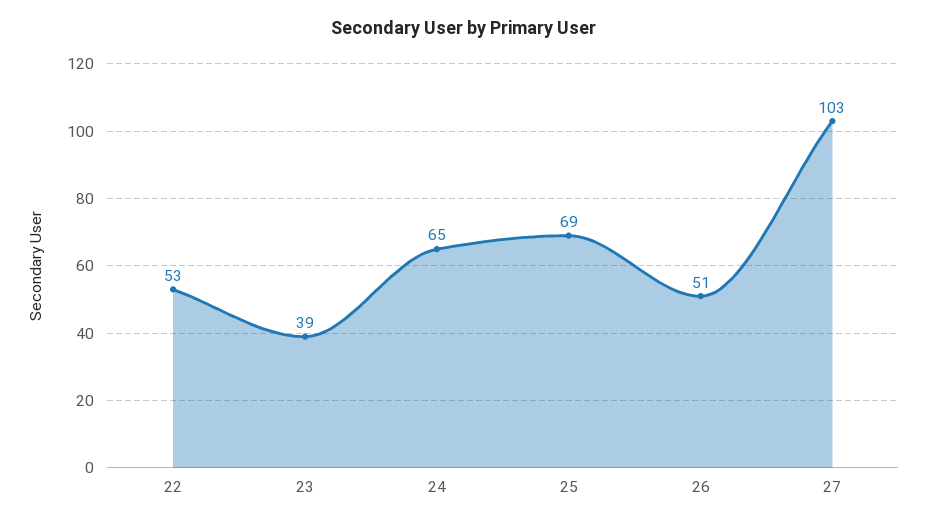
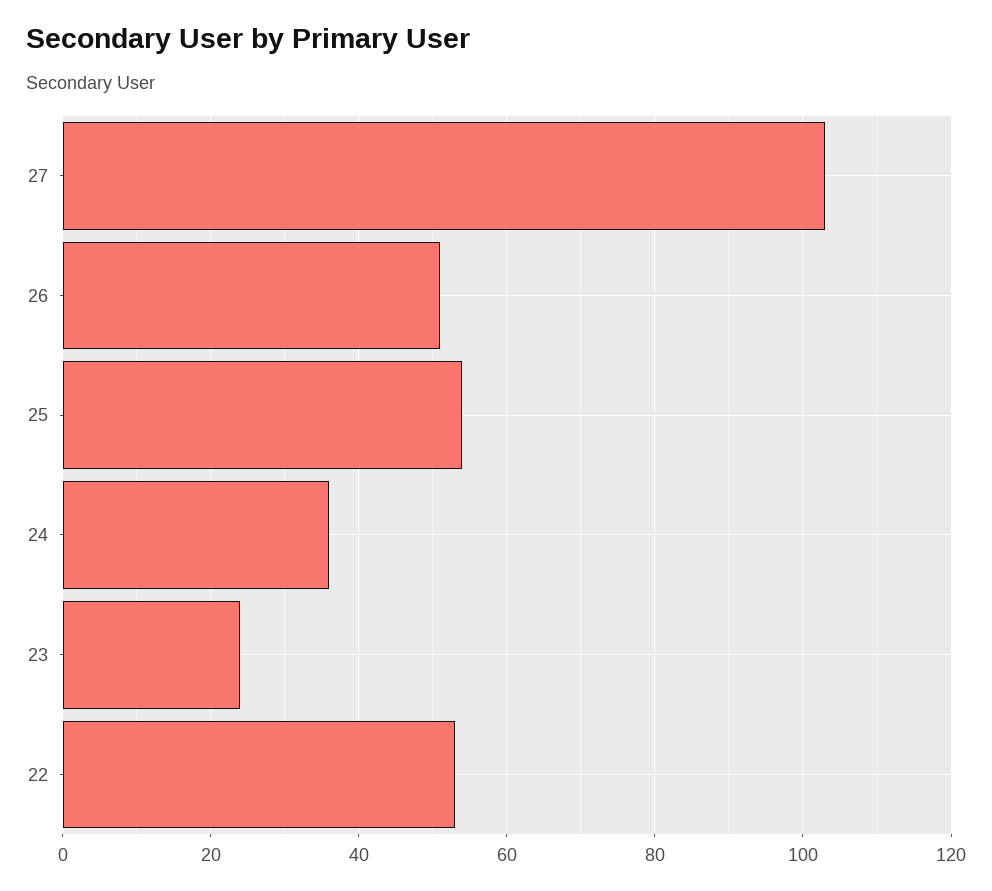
  {
    "22": 53,
-   "23": 39,
+   "23": 25,
-   "24": 65,
+   "24": 35,
-   "25": 69,
+   "25": 55,
    "26": 51,
    "27": 103
  }

